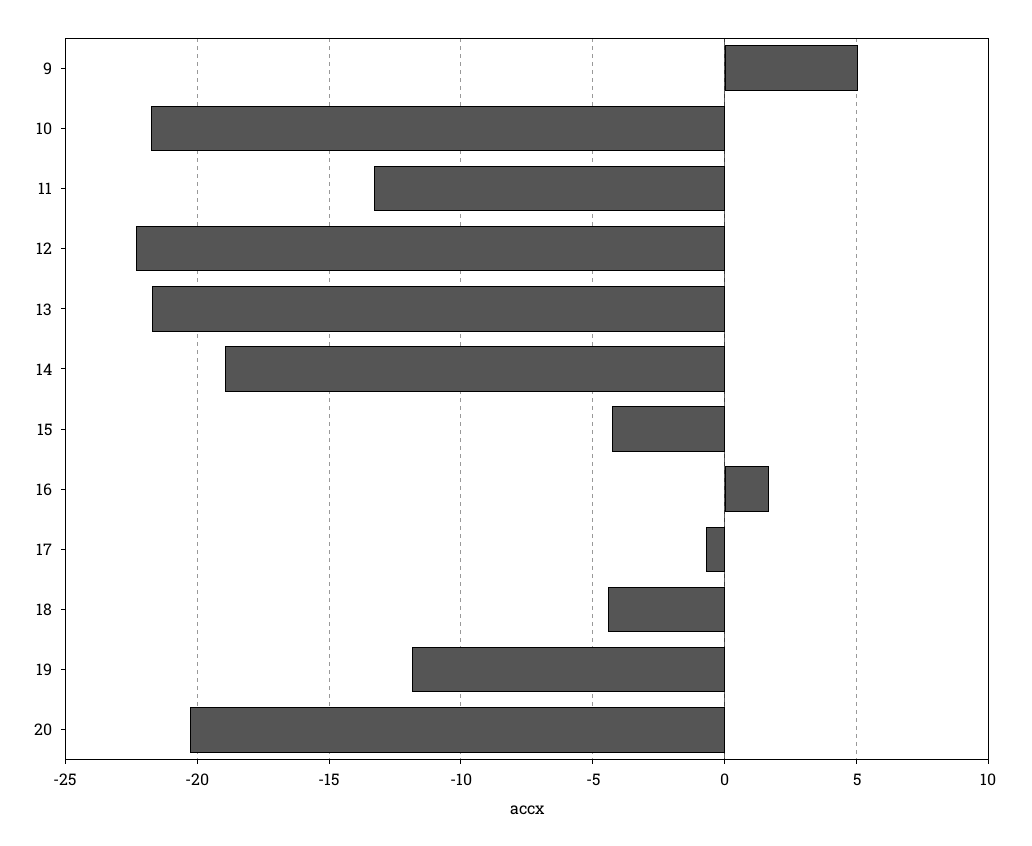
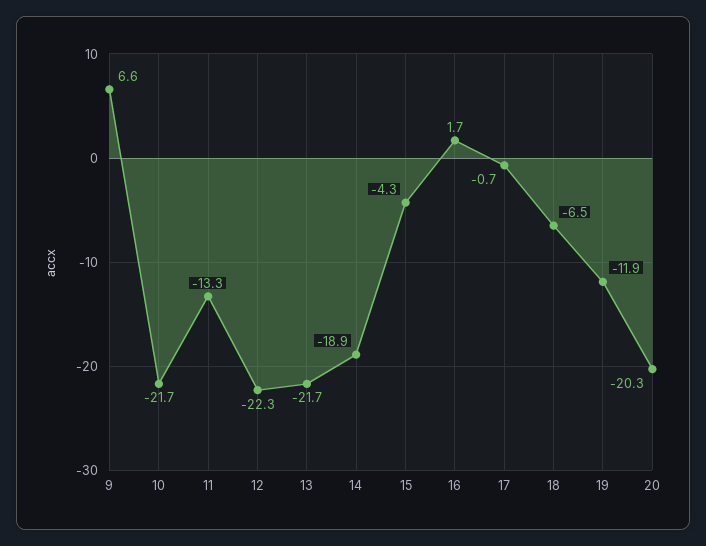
  {
-   "9": 5,
+   "9": 6.6,
    "10": -21.7,
    "11": -13.3,
    "12": -22.3,
    "13": -21.7,
    "14": -18.9,
    "15": -4.3,
    "16": 1.7,
    "17": -0.7,
-   "18": -4.5,
+   "18": -6.5,
    "19": -11.9,
    "20": -20.3
  }

